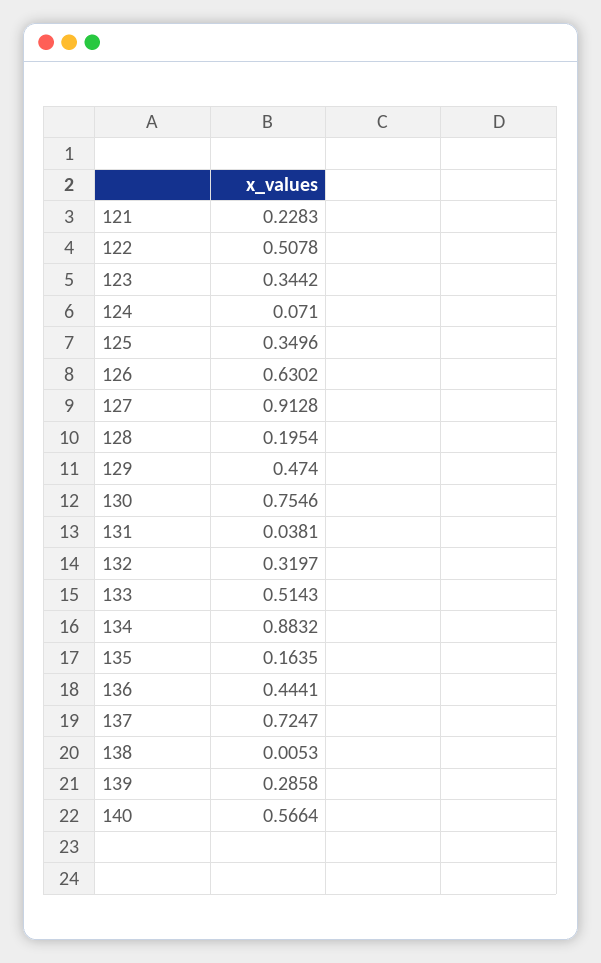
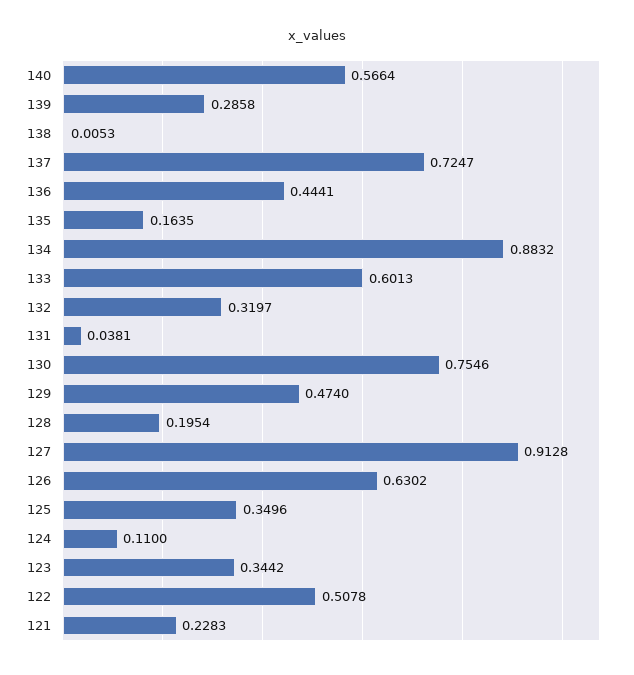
  {
    "121": 0.2283,
    "122": 0.5078,
    "123": 0.3442,
-   "124": 0.071,
+   "124": 0.11,
    "125": 0.3496,
    "126": 0.6302,
    "127": 0.9128,
    "128": 0.1954,
    "129": 0.474,
    "130": 0.7546,
    "131": 0.0381,
    "132": 0.3197,
-   "133": 0.5143,
+   "133": 0.6013,
    "134": 0.8832,
    "135": 0.1635,
    "136": 0.4441,
    "137": 0.7247,
    "138": 0.0053,
    "139": 0.2858,
    "140": 0.5664
  }

